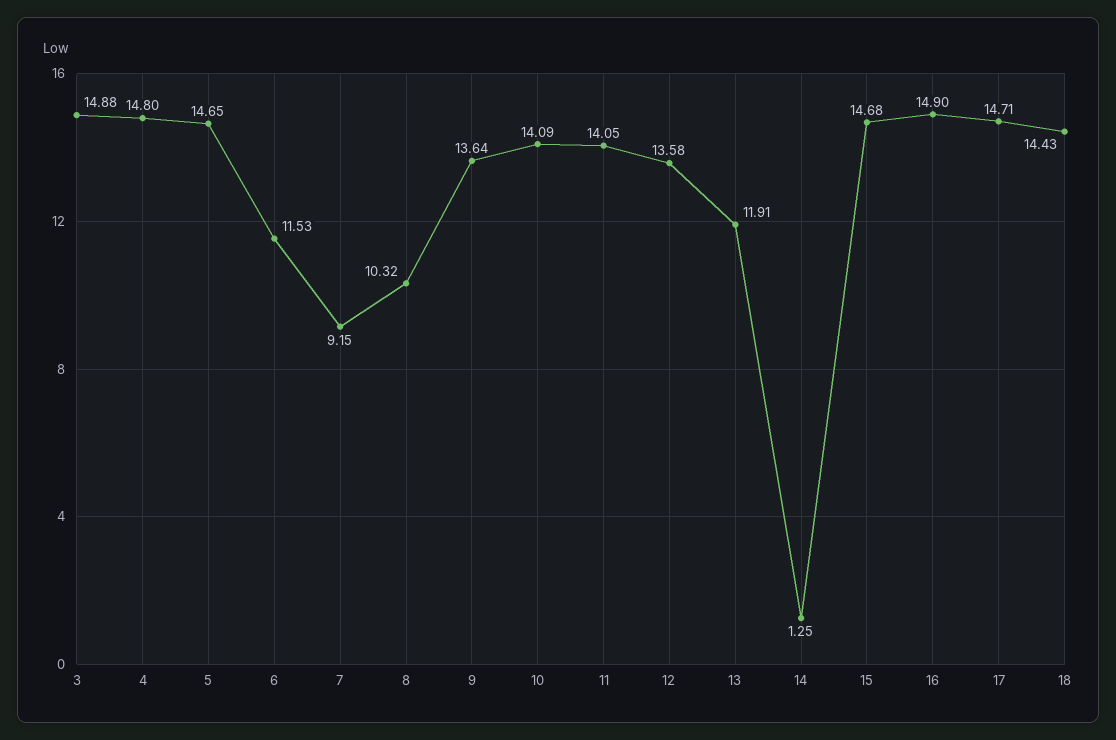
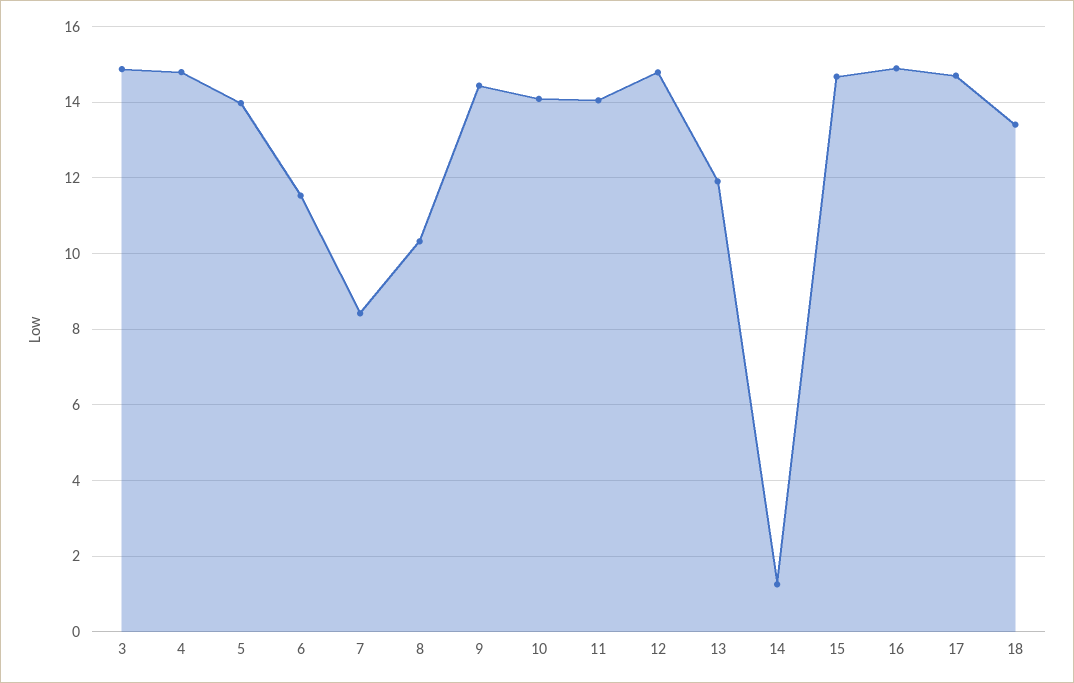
  {
    "3": 14.88,
    "4": 14.8,
-   "5": 14.65,
+   "5": 14,
    "6": 11.53,
-   "7": 9.15,
+   "7": 8.4,
    "8": 10.32,
-   "9": 13.64,
+   "9": 14.4,
    "10": 14.09,
    "11": 14.05,
-   "12": 13.58,
+   "12": 14.8,
    "13": 11.91,
    "14": 1.25,
    "15": 14.68,
    "16": 14.9,
    "17": 14.71,
-   "18": 14.43
+   "18": 13.4
  }

